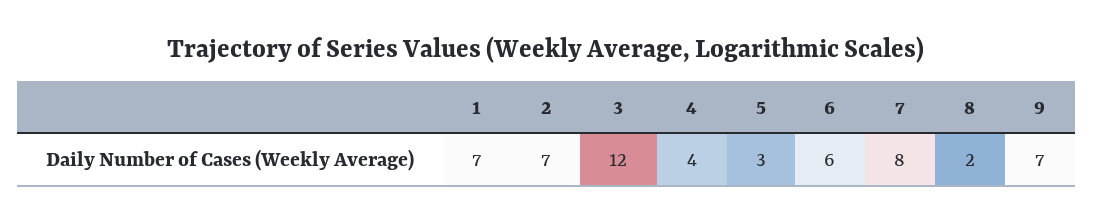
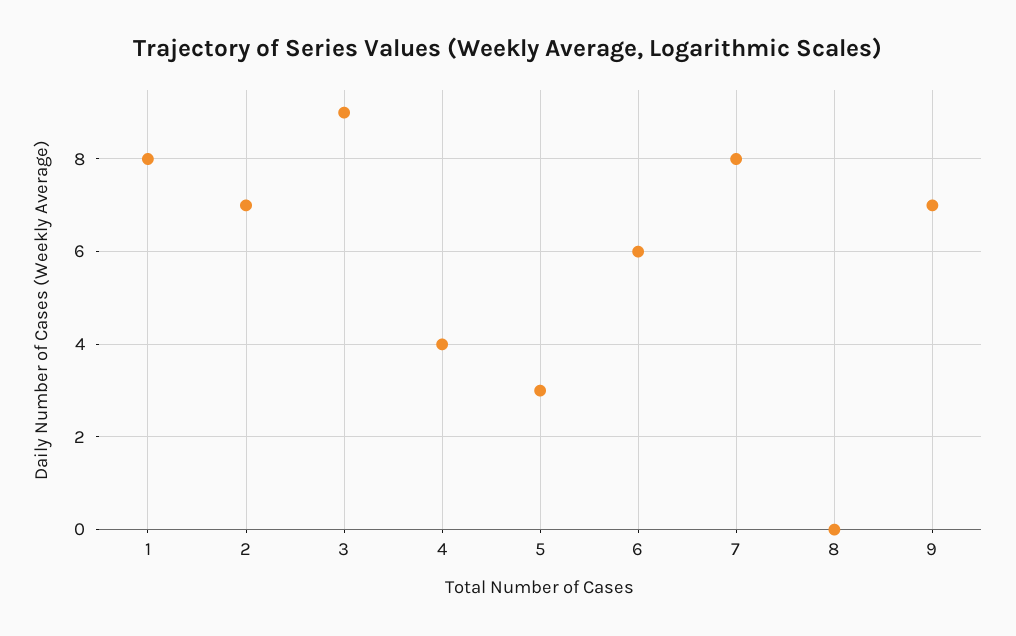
  {
-   "1": 7,
+   "1": 8,
    "2": 7,
-   "3": 12,
+   "3": 9,
    "4": 4,
    "5": 3,
    "6": 6,
    "7": 8,
-   "8": 2,
+   "8": 0,
    "9": 7
  }

